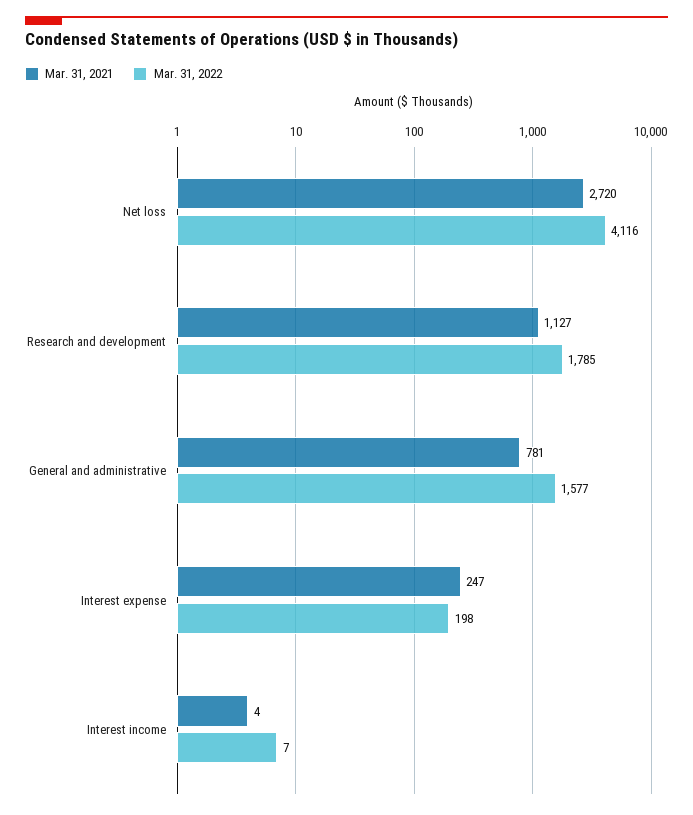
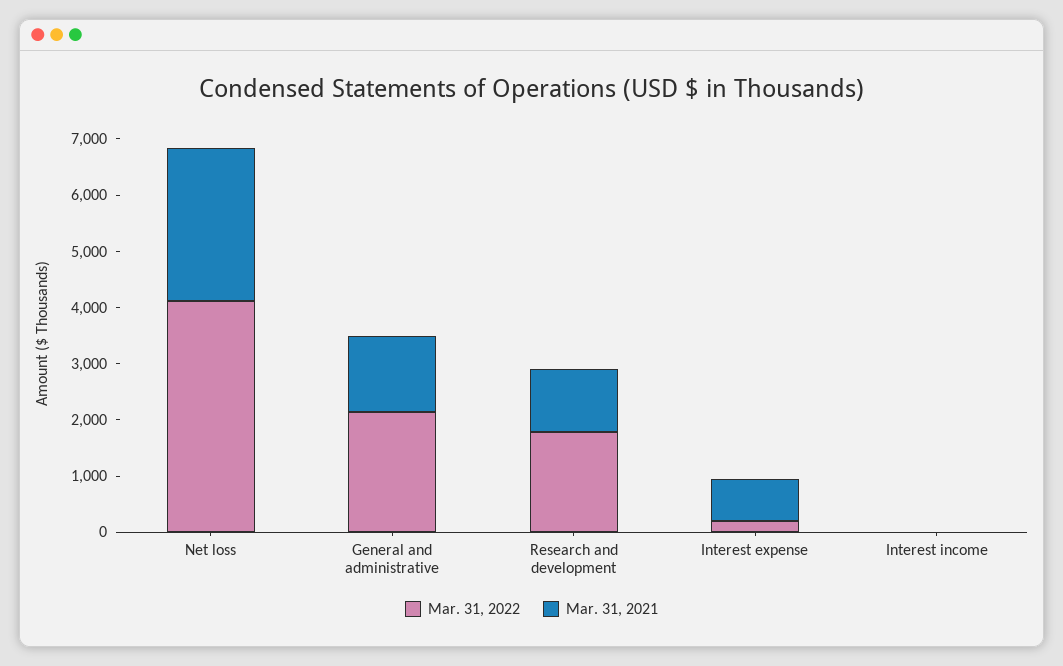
  {
    "Mar. 31, 2021": {
      "Net loss": 2720,
      "Research and development": 1127,
-     "General and administrative": 781,
+     "General and administrative": 1400,
-     "Interest expense": 247,
+     "Interest expense": 800,
      "Interest income": 4
    },
    "Mar. 31, 2022": {
      "Net loss": 4116,
      "Research and development": 1785,
-     "General and administrative": 1577,
+     "General and administrative": 2200,
      "Interest expense": 198,
      "Interest income": 7
    }
  }

